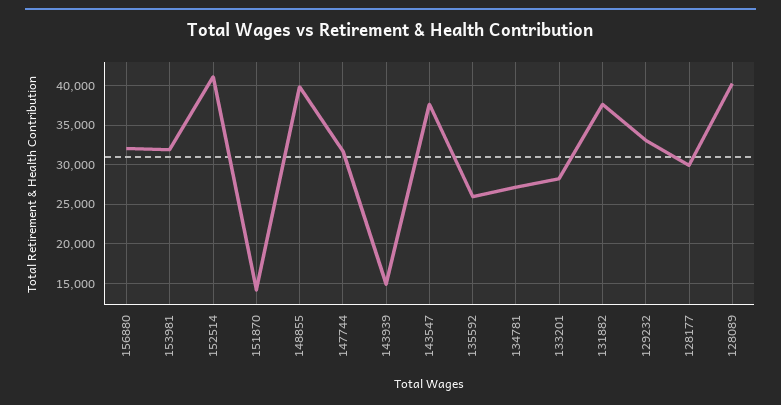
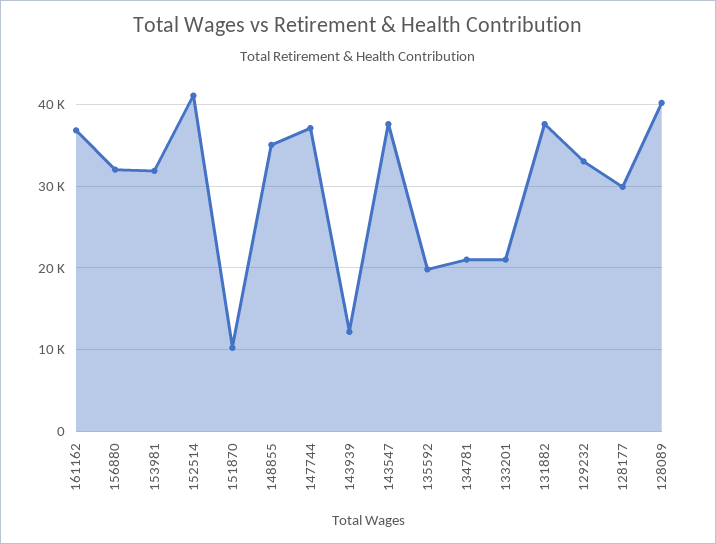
  {
    "156880": 32000,
    "153981": 32000,
    "152514": 41000,
-   "151870": 14000,
+   "151870": 10000,
-   "148855": 40000,
+   "148855": 35000,
-   "147744": 32000,
+   "147744": 37000,
-   "143939": 15000,
+   "143939": 12000,
    "143547": 38000,
-   "135592": 26000,
+   "135592": 20000,
-   "134781": 27000,
+   "134781": 21000,
-   "133201": 28000,
+   "133201": 21000,
    "131882": 38000,
    "129232": 33000,
    "128177": 30000,
-   "128089": 40000
+   "128089": 40000,
+   "161162": 37000
  }

